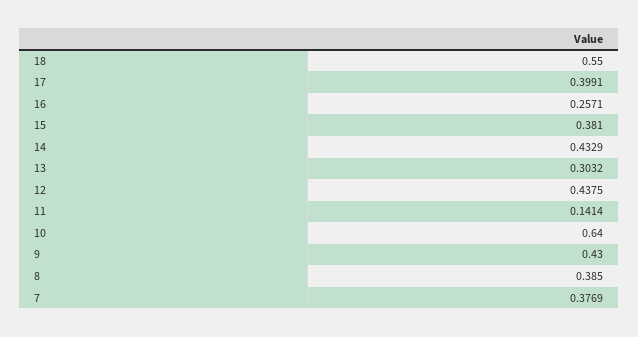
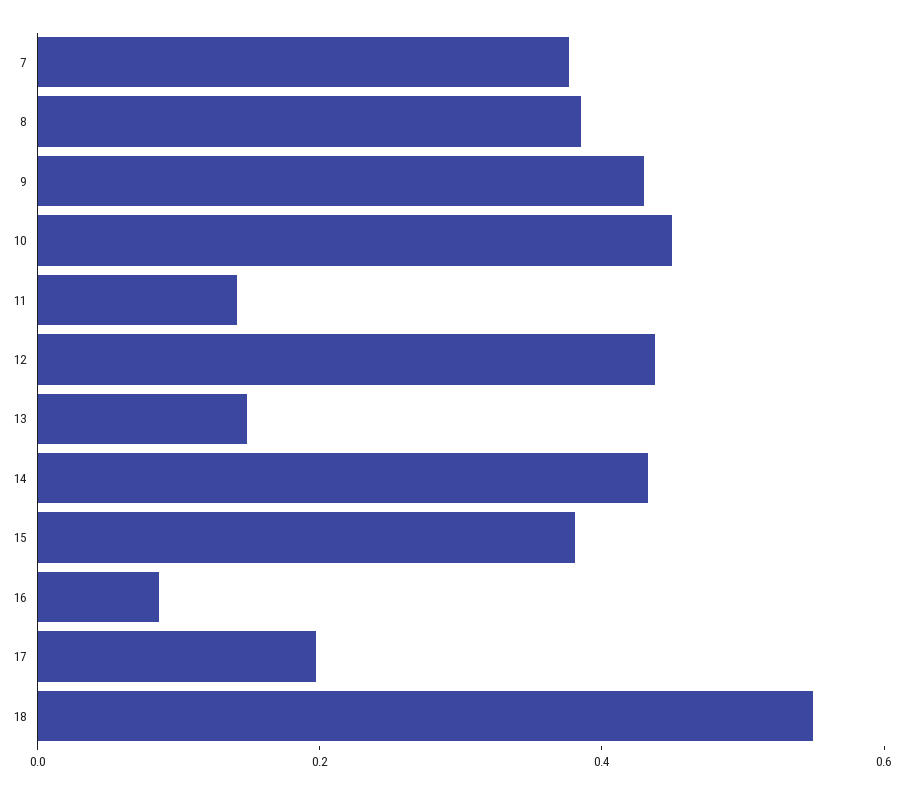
  {
    "18": 0.55,
-   "17": 0.3991,
+   "17": 0.2,
-   "16": 0.2571,
+   "16": 0.1,
    "15": 0.381,
    "14": 0.4329,
-   "13": 0.3032,
+   "13": 0.15,
    "12": 0.4375,
    "11": 0.1414,
-   "10": 0.64,
+   "10": 0.45,
    "9": 0.43,
    "8": 0.385,
    "7": 0.3769
  }

